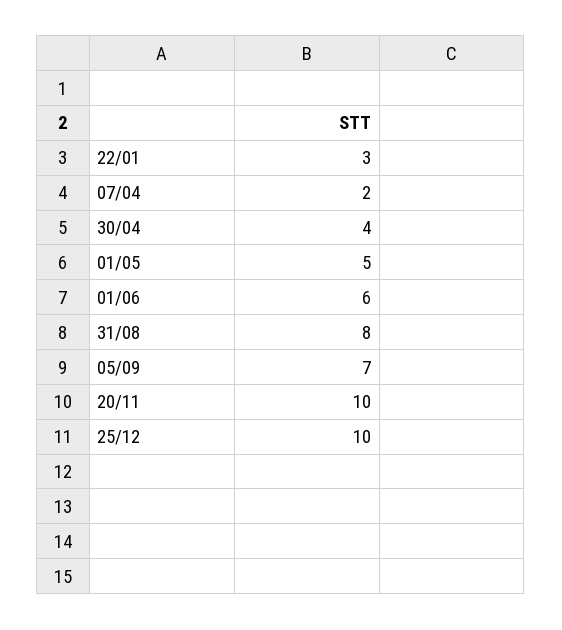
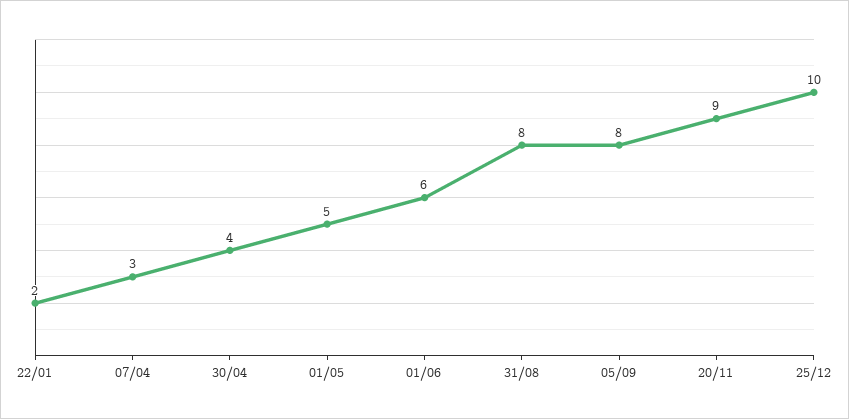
  {
-   "22/01": 3,
+   "22/01": 2,
-   "07/04": 2,
+   "07/04": 3,
    "30/04": 4,
    "01/05": 5,
    "01/06": 6,
    "31/08": 8,
-   "05/09": 7,
+   "05/09": 8,
-   "20/11": 10,
+   "20/11": 9,
    "25/12": 10
  }

